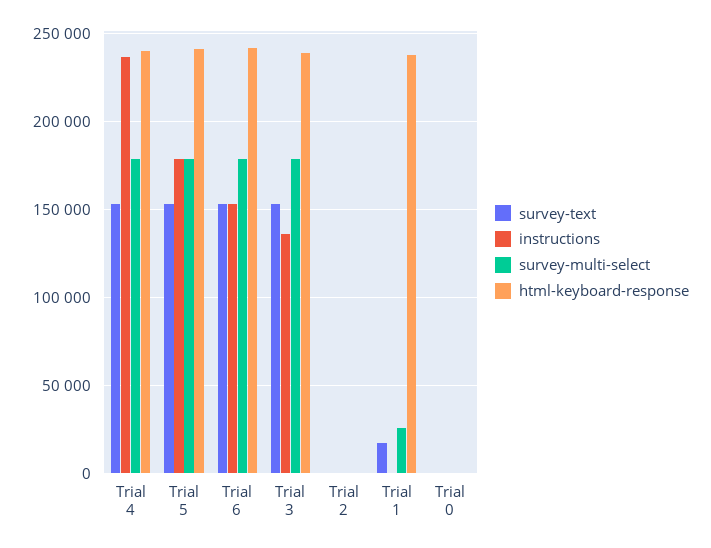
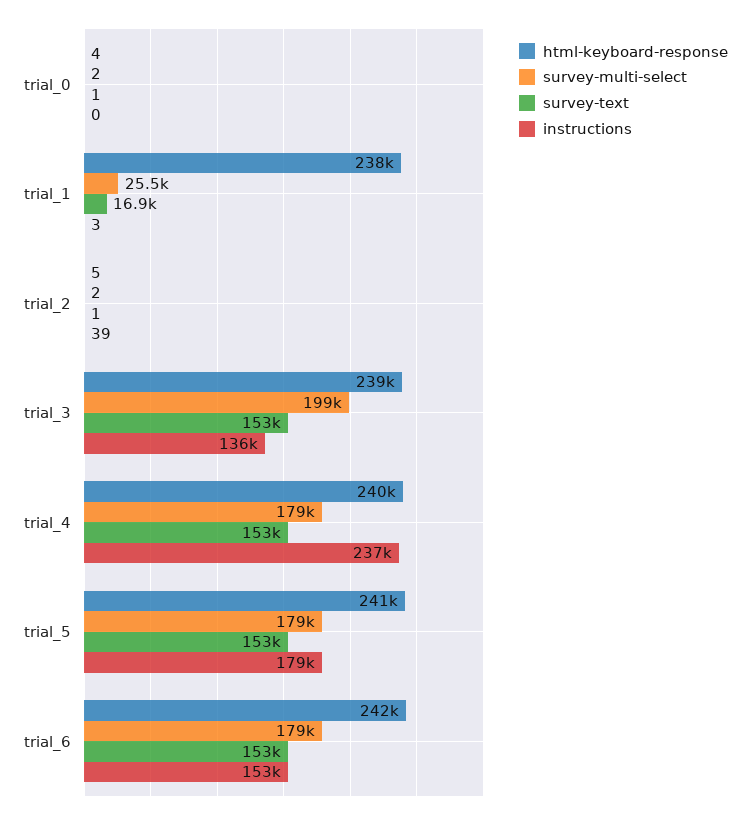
  {
    "survey-text": {
      "Trial 4": 153000,
      "Trial 5": 153000,
      "Trial 6": 153000,
      "Trial 3": 153000,
      "Trial 2": 1,
      "Trial 1": 16900,
      "Trial 0": 1
    },
    "instructions": {
      "Trial 4": 237000,
      "Trial 5": 179000,
      "Trial 6": 153000,
      "Trial 3": 136000,
      "Trial 2": 39,
      "Trial 1": 3,
      "Trial 0": 0
    },
    "survey-multi-select": {
      "Trial 4": 179000,
      "Trial 5": 179000,
      "Trial 6": 179000,
-     "Trial 3": 180000,
+     "Trial 3": 199000,
      "Trial 2": 2,
      "Trial 1": 25500,
      "Trial 0": 2
    },
    "html-keyboard-response": {
      "Trial 4": 240000,
      "Trial 5": 241000,
      "Trial 6": 242000,
      "Trial 3": 239000,
      "Trial 2": 5,
      "Trial 1": 238000,
      "Trial 0": 4
    }
  }

